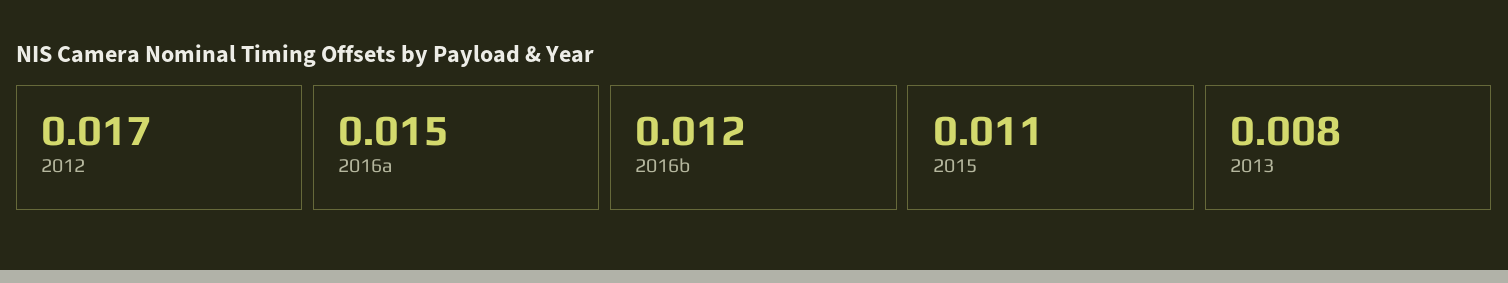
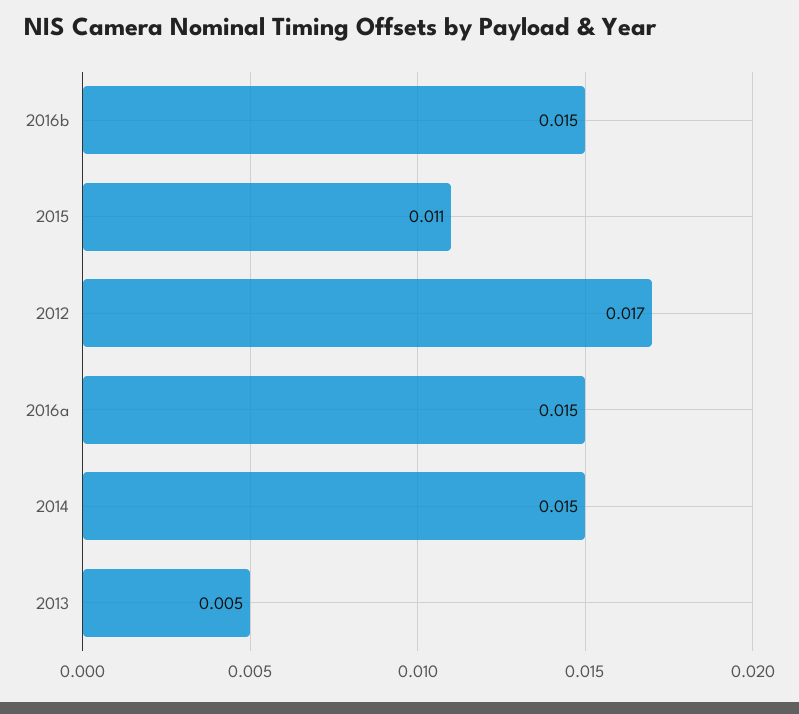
  {
    "2012": 0.017,
    "2016a": 0.015,
-   "2016b": 0.012,
+   "2016b": 0.015,
    "2015": 0.011,
-   "2013": 0.008
+   "2013": 0.005,
+   "2014": 0.015
  }

